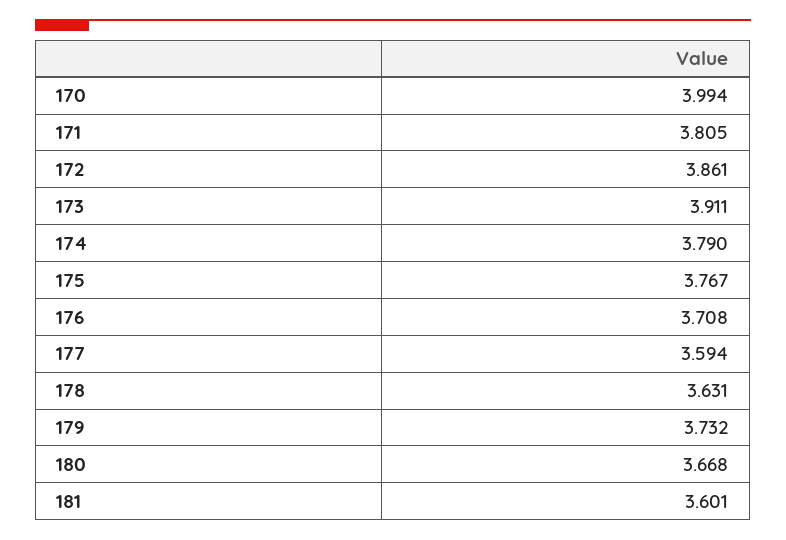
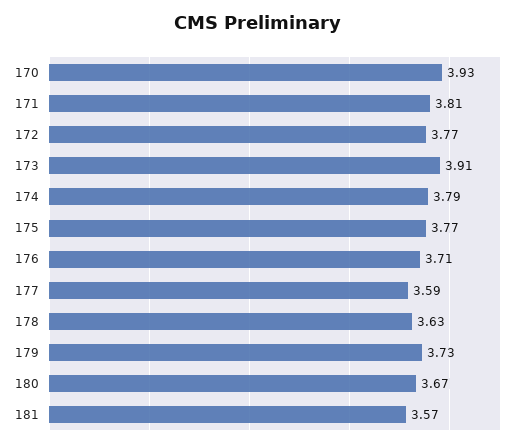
  {
-   "170": 3.994,
+   "170": 3.93,
    "171": 3.805,
-   "172": 3.861,
+   "172": 3.77,
    "173": 3.911,
    "174": 3.79,
    "175": 3.767,
    "176": 3.708,
    "177": 3.594,
    "178": 3.631,
    "179": 3.732,
    "180": 3.668,
-   "181": 3.601
+   "181": 3.57
  }

